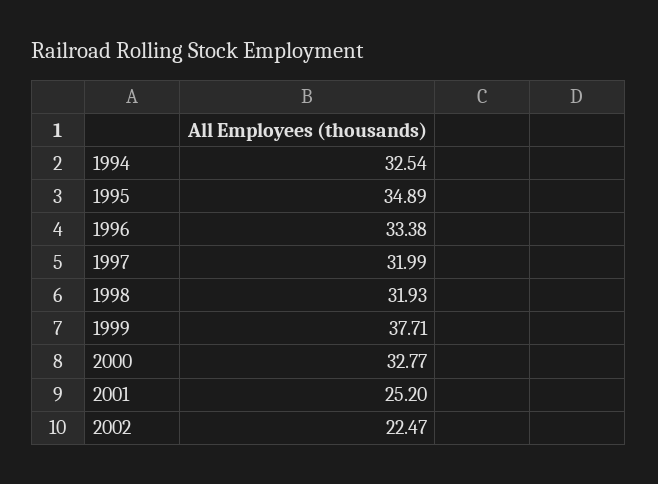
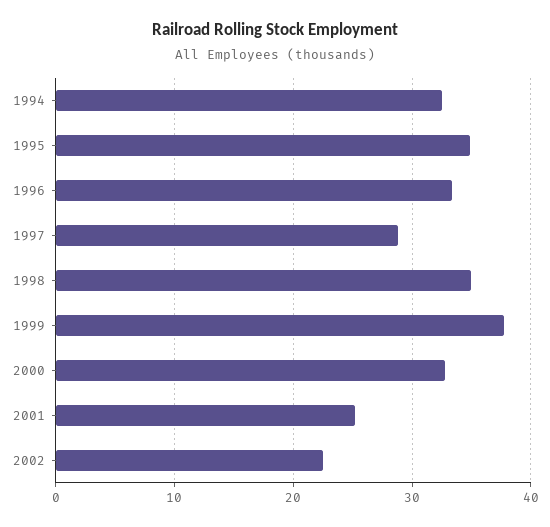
  {
    "1994": 32.54,
    "1995": 34.89,
    "1996": 33.38,
-   "1997": 31.99,
+   "1997": 29,
-   "1998": 31.93,
+   "1998": 35,
    "1999": 37.71,
    "2000": 32.77,
    "2001": 25.2,
    "2002": 22.47
  }

